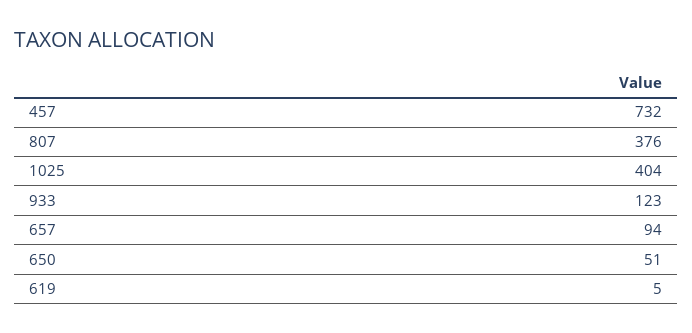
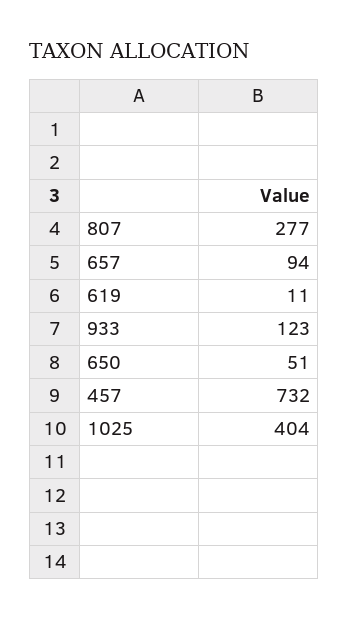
  {
    "457": 732,
-   "807": 376,
+   "807": 277,
    "1025": 404,
    "933": 123,
    "657": 94,
    "650": 51,
-   "619": 5
+   "619": 11
  }

